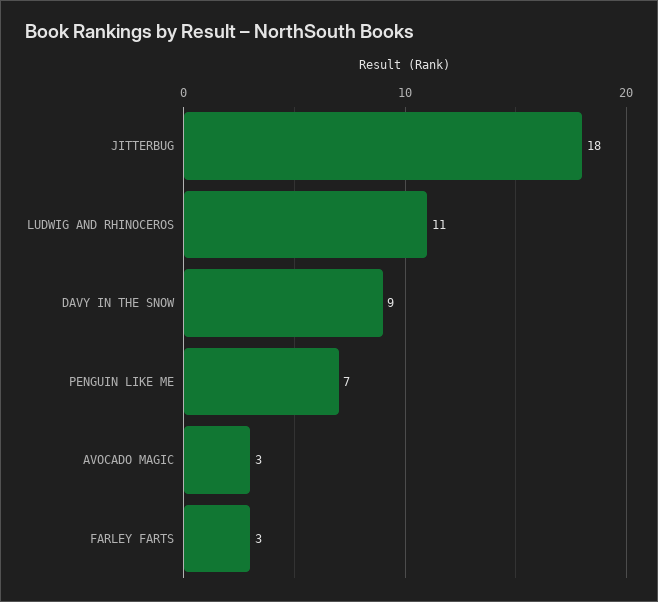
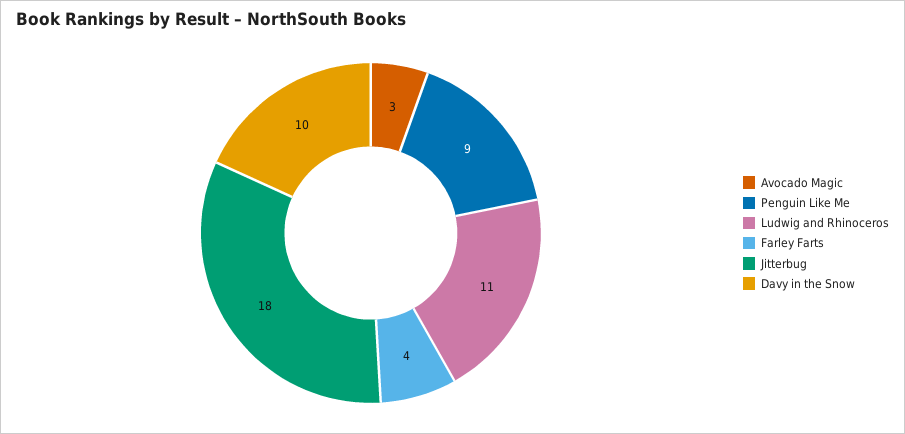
  {
    "JITTERBUG": 18,
    "LUDWIG AND RHINOCEROS": 11,
-   "DAVY IN THE SNOW": 9,
+   "DAVY IN THE SNOW": 10,
-   "PENGUIN LIKE ME": 7,
+   "PENGUIN LIKE ME": 9,
    "AVOCADO MAGIC": 3,
-   "FARLEY FARTS": 3
+   "FARLEY FARTS": 4
  }

